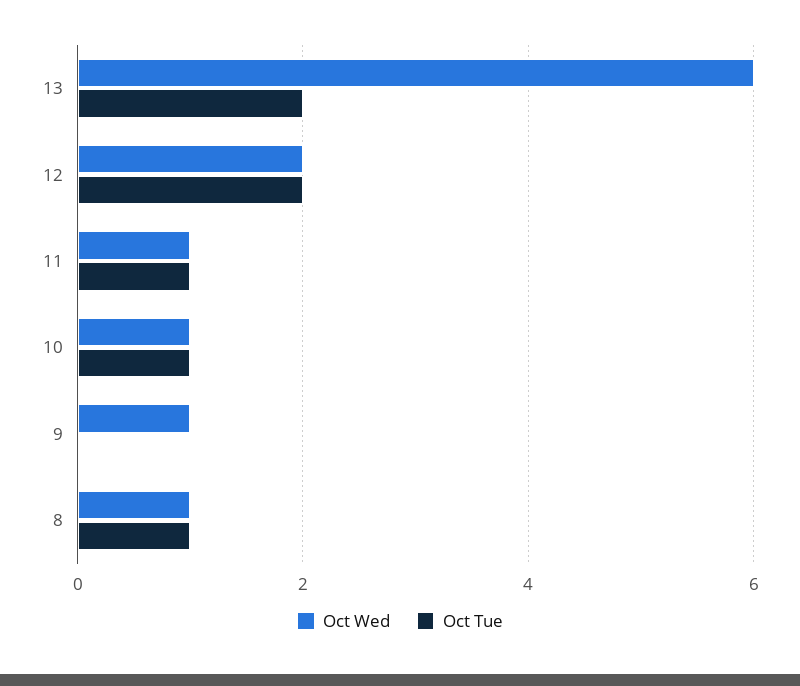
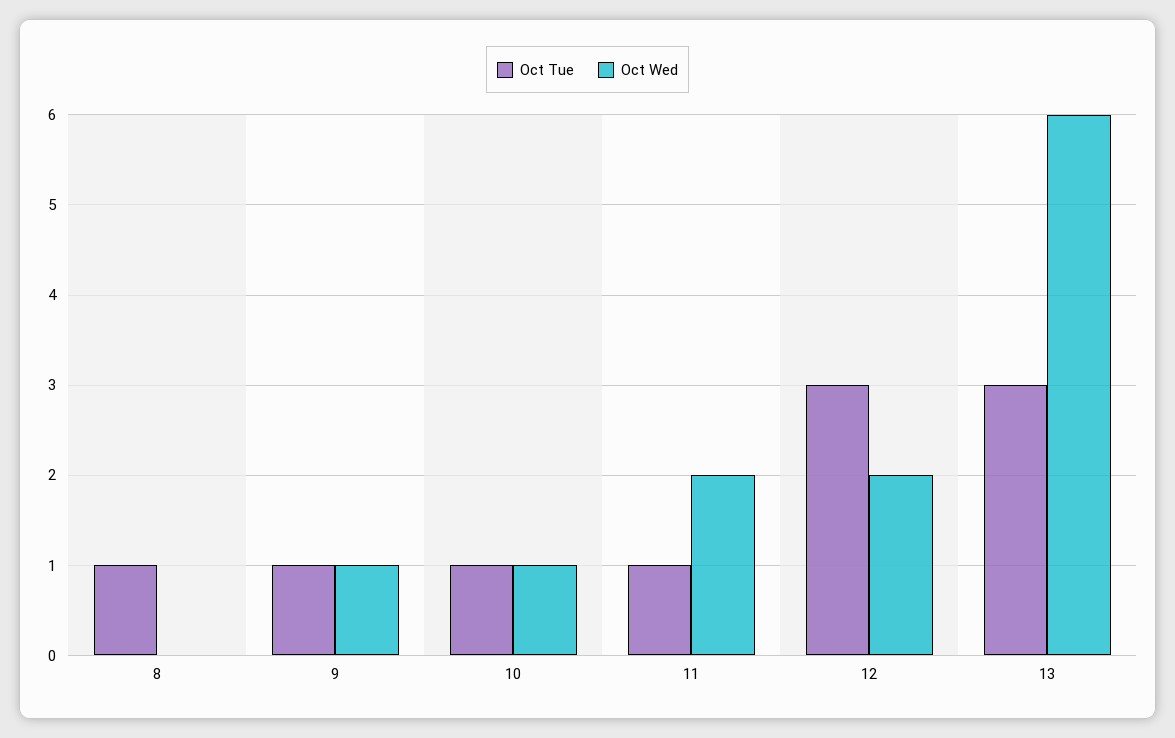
  {
    "Oct Wed": {
      "13": 6,
      "12": 2,
-     "11": 1,
+     "11": 2,
      "10": 1,
      "9": 1,
-     "8": 1
+     "8": 0
    },
    "Oct Tue": {
-     "13": 2,
+     "13": 3,
-     "12": 2,
+     "12": 3,
      "11": 1,
      "10": 1,
-     "9": 0,
+     "9": 1,
      "8": 1
    }
  }

